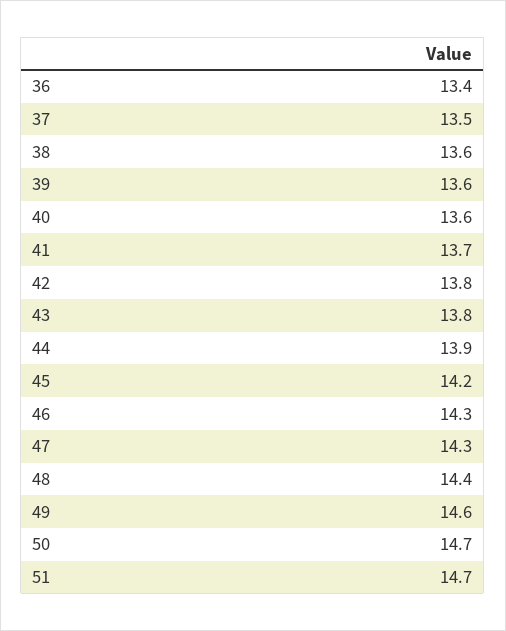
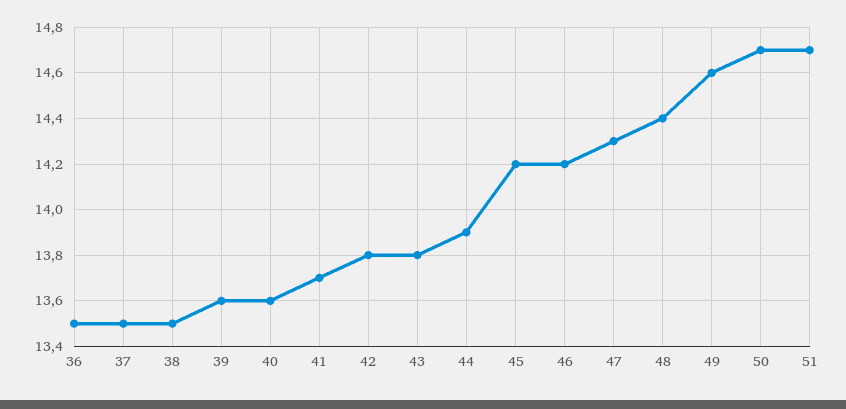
  {
-   "36": 13.4,
+   "36": 13.5,
    "37": 13.5,
-   "38": 13.6,
+   "38": 13.5,
    "39": 13.6,
    "40": 13.6,
    "41": 13.7,
    "42": 13.8,
    "43": 13.8,
    "44": 13.9,
    "45": 14.2,
-   "46": 14.3,
+   "46": 14.2,
    "47": 14.3,
    "48": 14.4,
    "49": 14.6,
    "50": 14.7,
    "51": 14.7
  }

